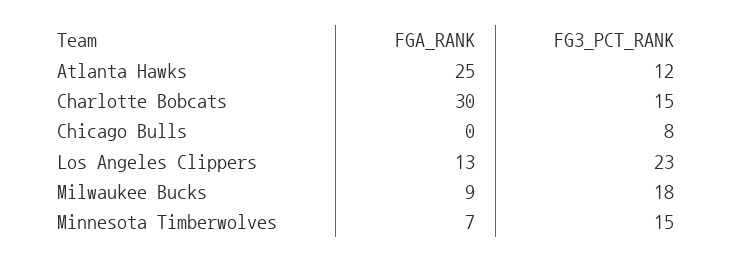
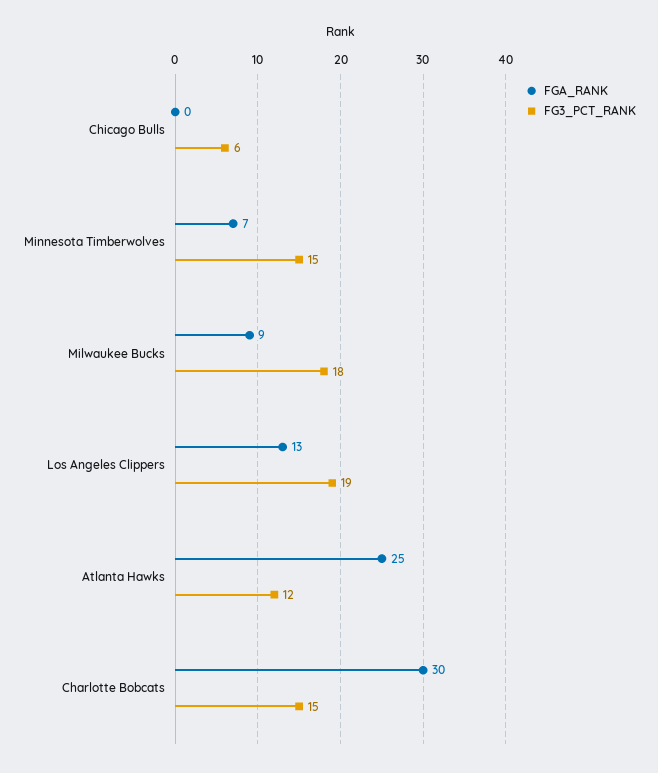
  {
    "FGA_RANK": {
      "Atlanta Hawks": 25,
      "Charlotte Bobcats": 30,
      "Chicago Bulls": 0,
      "Los Angeles Clippers": 13,
      "Milwaukee Bucks": 9,
      "Minnesota Timberwolves": 7
    },
    "FG3_PCT_RANK": {
      "Atlanta Hawks": 12,
      "Charlotte Bobcats": 15,
-     "Chicago Bulls": 8,
+     "Chicago Bulls": 6,
-     "Los Angeles Clippers": 23,
+     "Los Angeles Clippers": 19,
      "Milwaukee Bucks": 18,
      "Minnesota Timberwolves": 15
    }
  }

